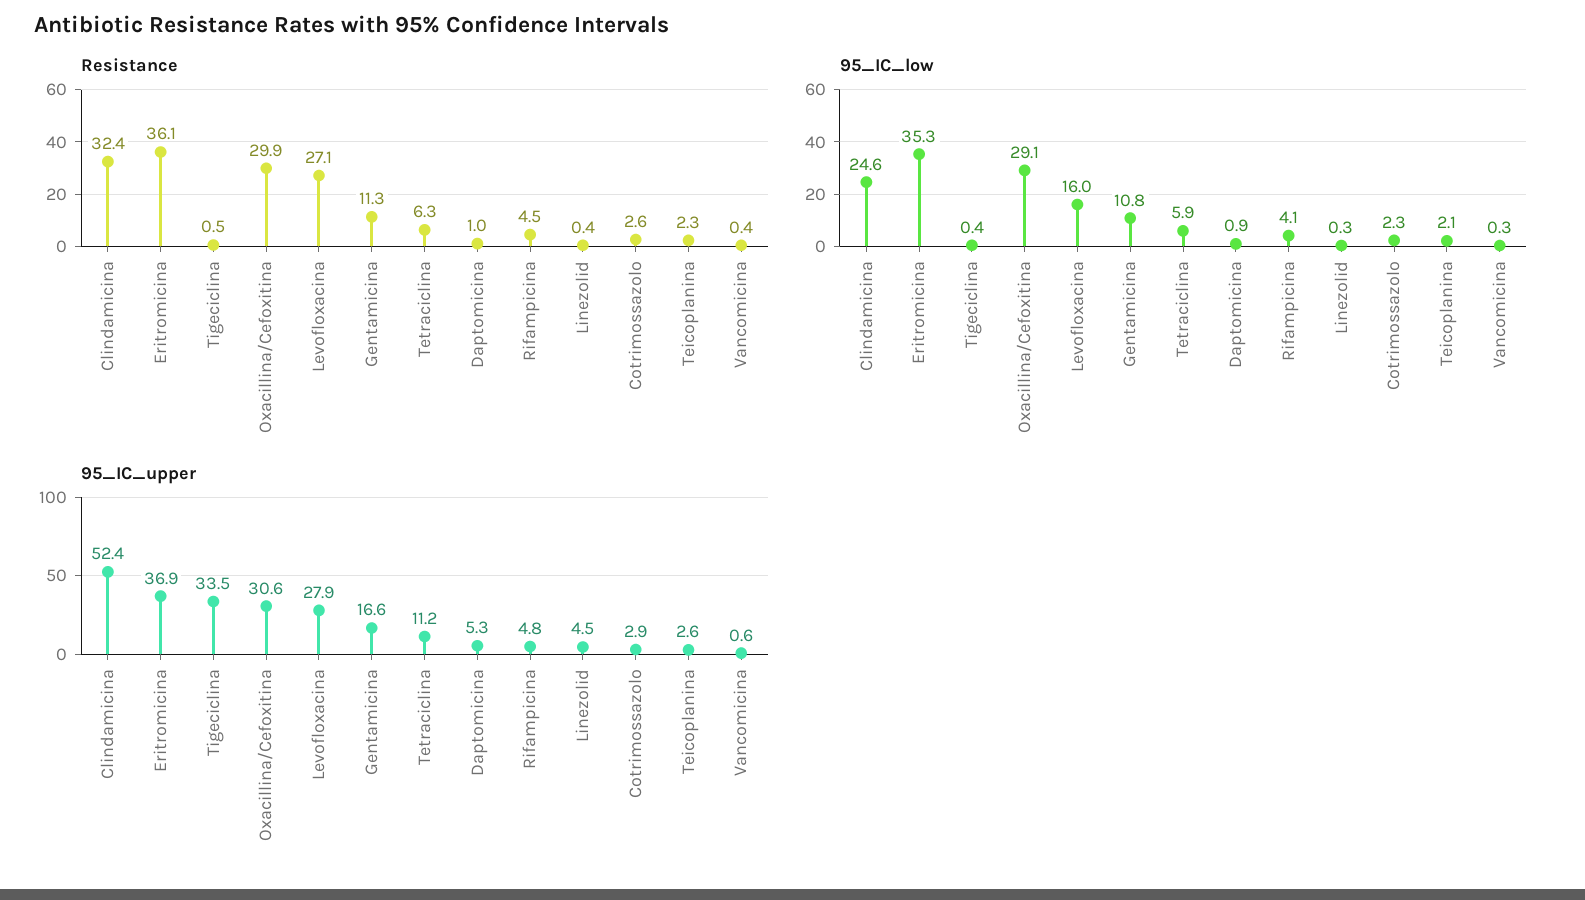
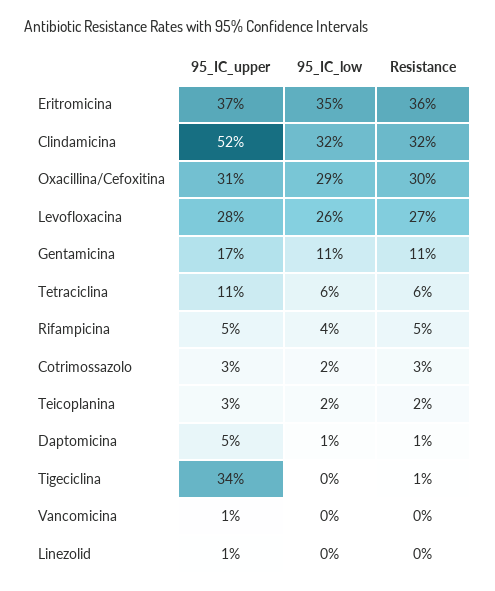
  {
    "Resistance": {
      "Clindamicina": 32.4,
      "Eritromicina": 36.1,
      "Tigeciclina": 0.5,
      "Oxacillina/Cefoxitina": 29.9,
      "Levofloxacina": 27.1,
      "Gentamicina": 11.3,
      "Tetraciclina": 6.3,
      "Daptomicina": 1,
      "Rifampicina": 4.5,
      "Linezolid": 0.4,
      "Cotrimossazolo": 2.6,
      "Teicoplanina": 2.3,
      "Vancomicina": 0.4
    },
    "95_IC_low": {
-     "Clindamicina": 24.6,
+     "Clindamicina": 32,
      "Eritromicina": 35.3,
      "Tigeciclina": 0.4,
      "Oxacillina/Cefoxitina": 29.1,
-     "Levofloxacina": 16,
+     "Levofloxacina": 26,
      "Gentamicina": 10.8,
      "Tetraciclina": 5.9,
      "Daptomicina": 0.9,
      "Rifampicina": 4.1,
      "Linezolid": 0.3,
      "Cotrimossazolo": 2.3,
      "Teicoplanina": 2.1,
      "Vancomicina": 0.3
    },
    "95_IC_upper": {
      "Clindamicina": 52.4,
      "Eritromicina": 36.9,
      "Tigeciclina": 33.5,
      "Oxacillina/Cefoxitina": 30.6,
      "Levofloxacina": 27.9,
      "Gentamicina": 16.6,
      "Tetraciclina": 11.2,
      "Daptomicina": 5.3,
      "Rifampicina": 4.8,
-     "Linezolid": 4.5,
+     "Linezolid": 1,
      "Cotrimossazolo": 2.9,
      "Teicoplanina": 2.6,
      "Vancomicina": 0.6
    }
  }

